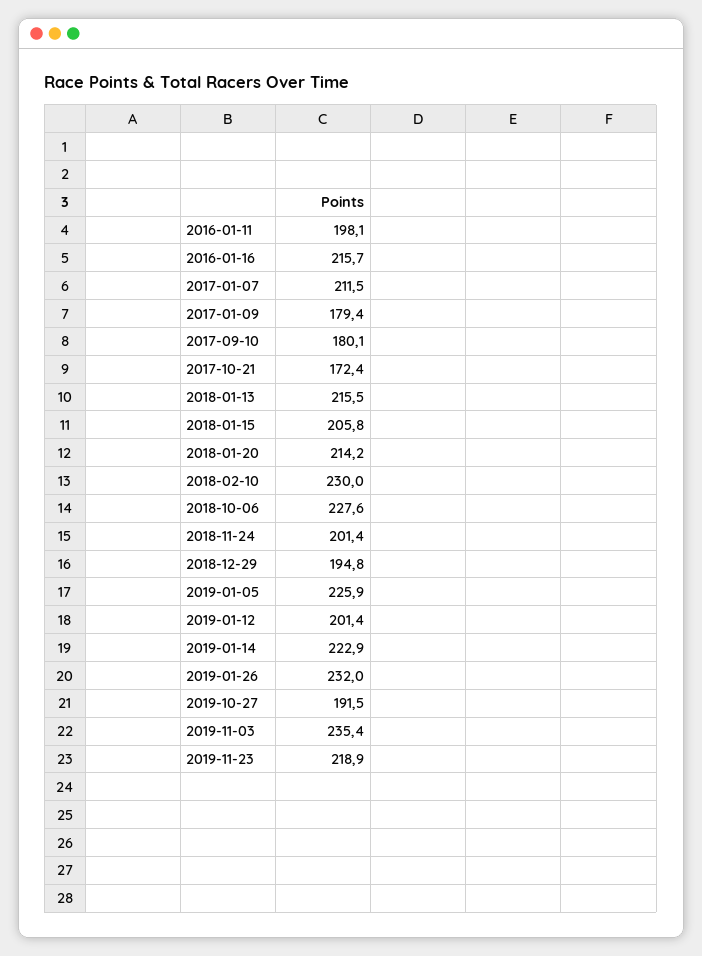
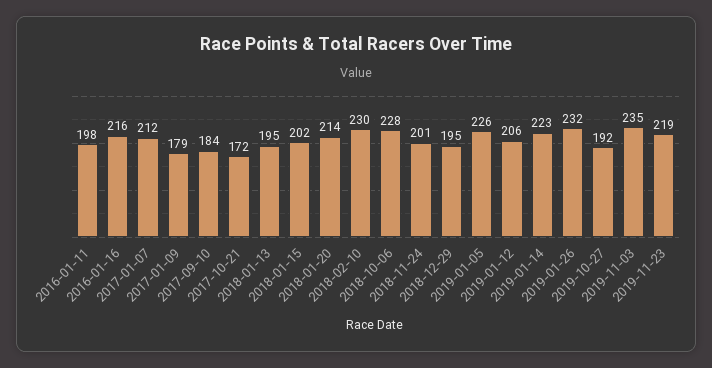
  {
    "2016-01-11": 198.1,
    "2016-01-16": 215.7,
    "2017-01-07": 211.5,
    "2017-01-09": 179.4,
-   "2017-09-10": 180.1,
+   "2017-09-10": 184,
    "2017-10-21": 172.4,
-   "2018-01-13": 215.5,
+   "2018-01-13": 195,
-   "2018-01-15": 205.8,
+   "2018-01-15": 202,
    "2018-01-20": 214.2,
    "2018-02-10": 230,
    "2018-10-06": 227.6,
    "2018-11-24": 201.4,
    "2018-12-29": 194.8,
    "2019-01-05": 225.9,
-   "2019-01-12": 201.4,
+   "2019-01-12": 206,
    "2019-01-14": 222.9,
    "2019-01-26": 232,
    "2019-10-27": 191.5,
    "2019-11-03": 235.4,
    "2019-11-23": 218.9
  }

